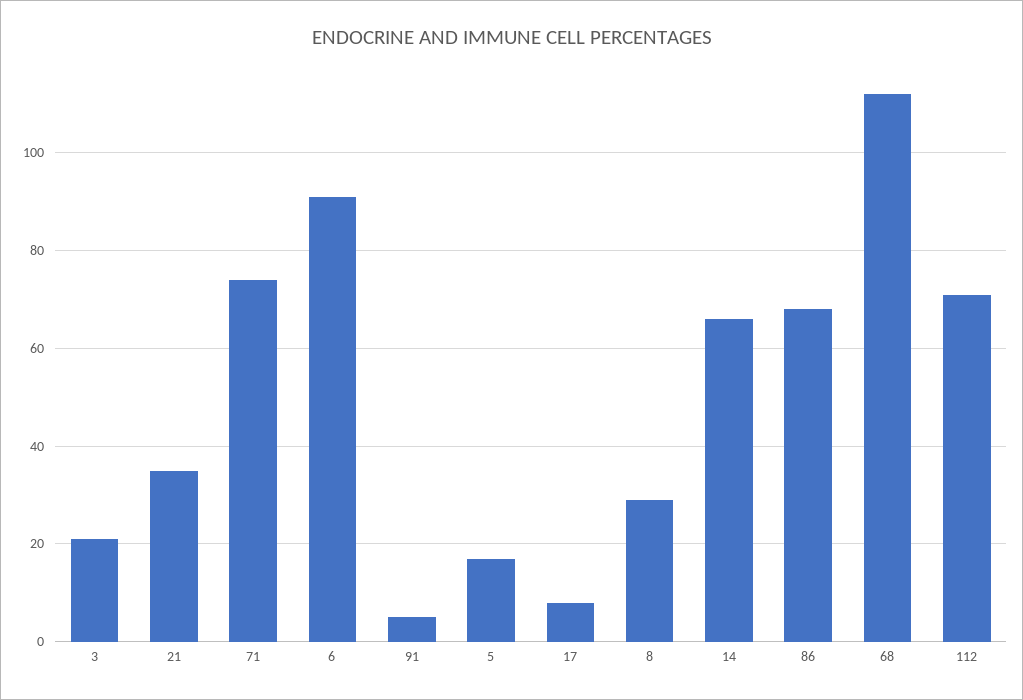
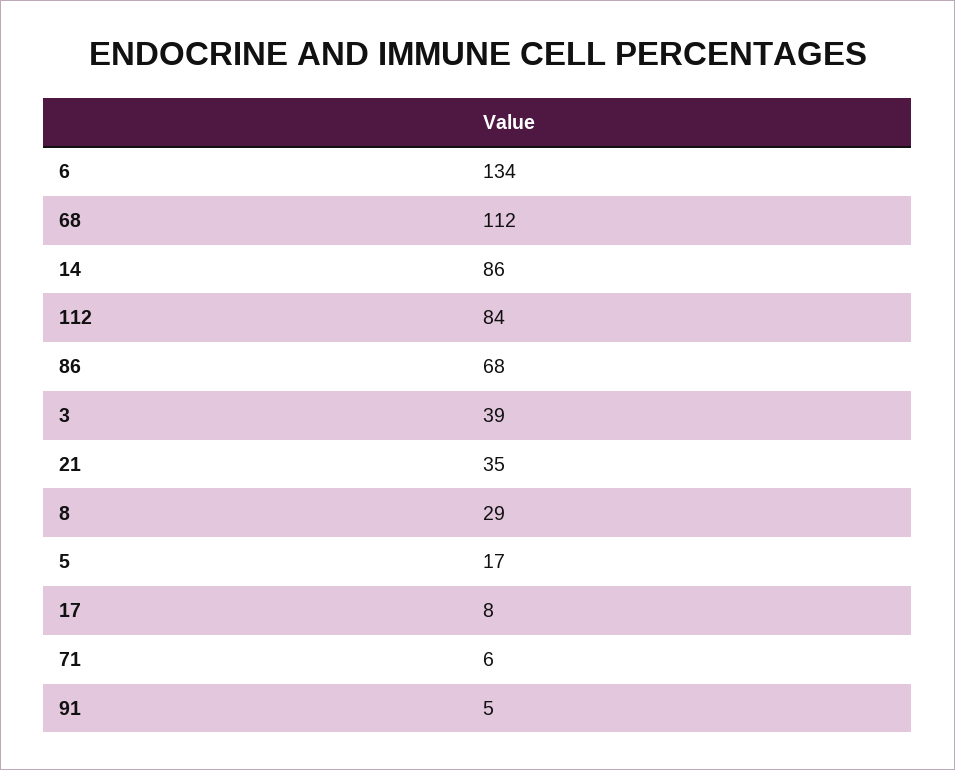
  {
-   "3": 20,
+   "3": 39,
    "21": 35,
-   "71": 75,
+   "71": 6,
-   "6": 90,
+   "6": 134,
    "91": 5,
    "5": 17,
    "17": 8,
    "8": 29,
-   "14": 65,
+   "14": 86,
    "86": 68,
    "68": 112,
-   "112": 70
+   "112": 84
  }

